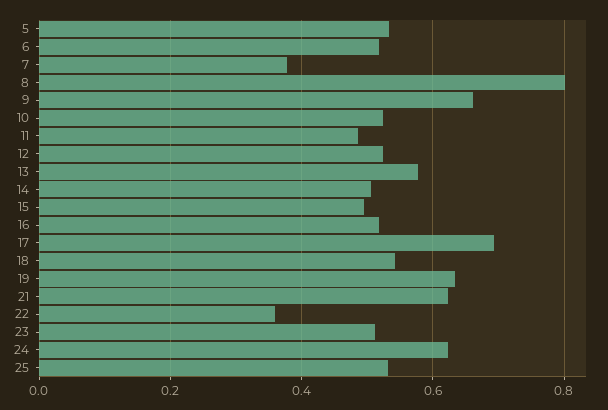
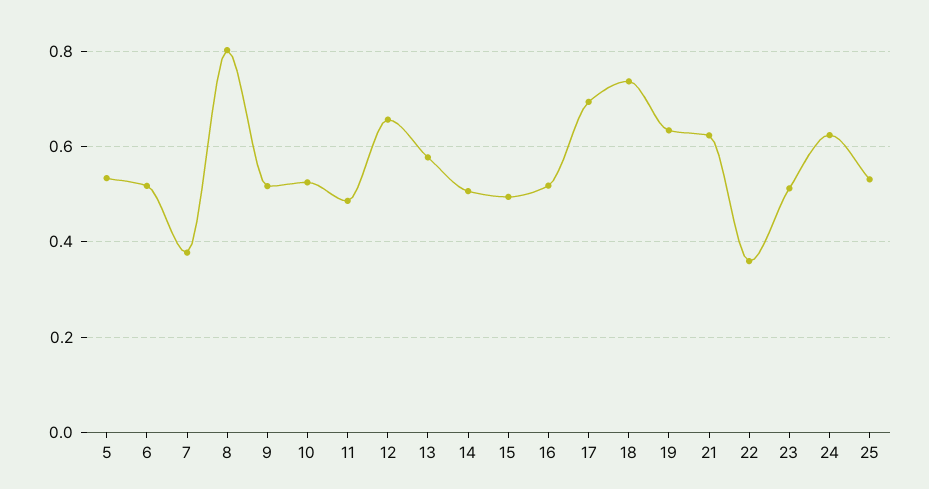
  {
    "5": 0.54,
    "6": 0.52,
    "7": 0.38,
    "8": 0.8,
-   "9": 0.66,
+   "9": 0.52,
    "10": 0.52,
    "11": 0.48,
-   "12": 0.52,
+   "12": 0.66,
    "13": 0.58,
    "14": 0.5,
    "15": 0.5,
    "16": 0.52,
    "17": 0.7,
-   "18": 0.54,
+   "18": 0.74,
    "19": 0.64,
    "21": 0.62,
    "22": 0.36,
    "23": 0.52,
    "24": 0.62,
    "25": 0.54
  }

